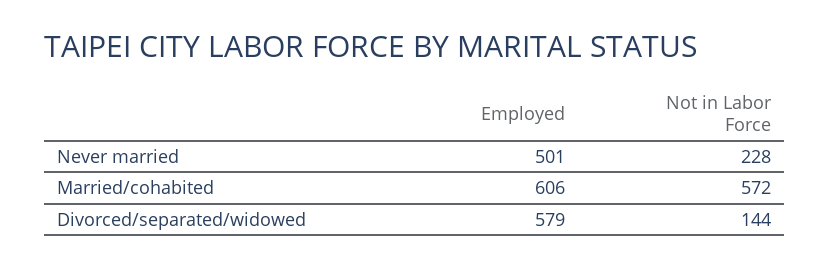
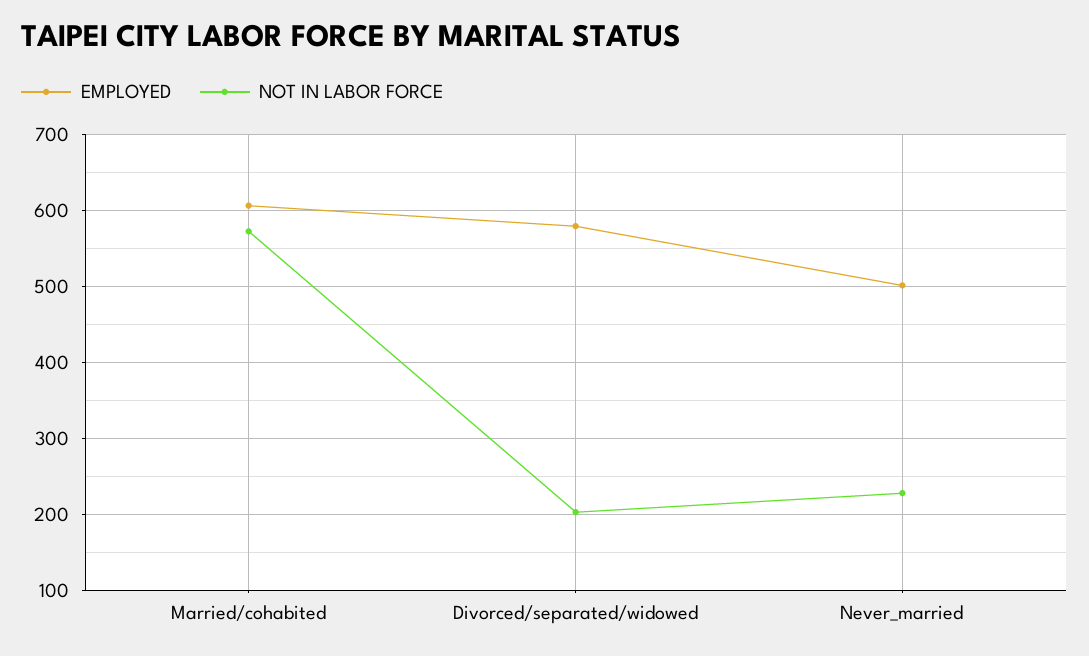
  {
    "Employed": {
      "Never married": 501,
      "Married/cohabited": 606,
      "Divorced/separated/widowed": 579
    },
    "Not in Labor Force": {
      "Never married": 228,
      "Married/cohabited": 572,
-     "Divorced/separated/widowed": 144
+     "Divorced/separated/widowed": 200
    }
  }

